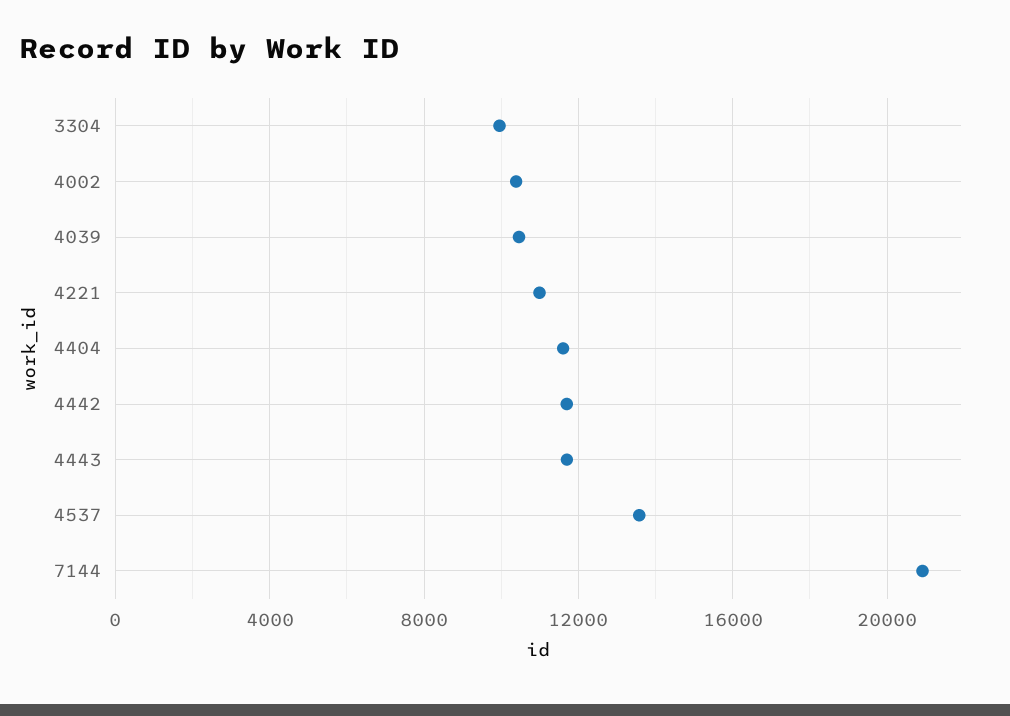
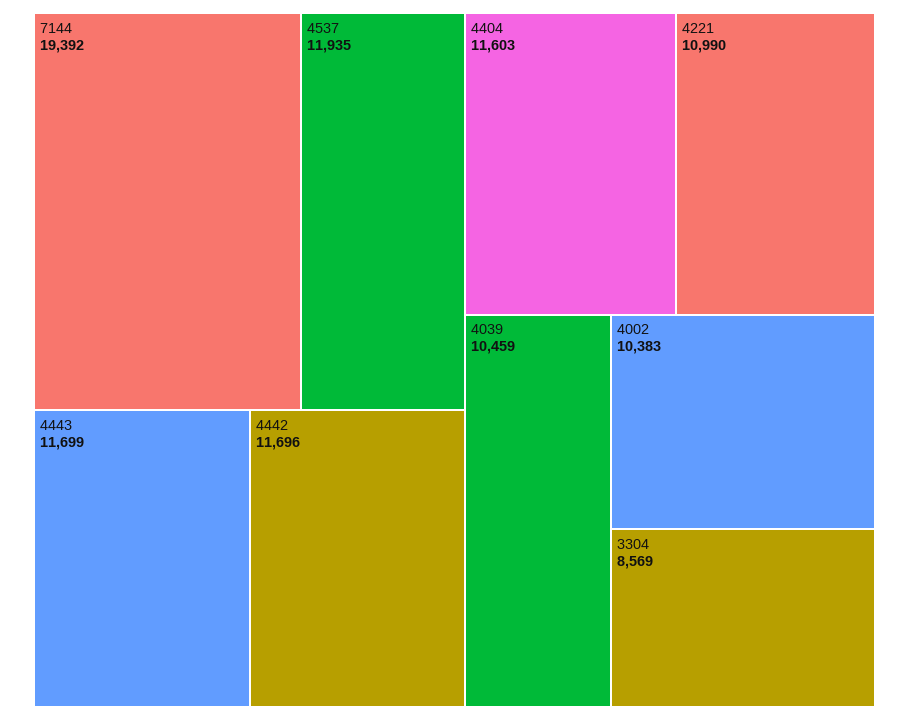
  {
-   "3304": 10000,
+   "3304": 8569,
    "4002": 10383,
    "4039": 10459,
    "4221": 10990,
    "4404": 11603,
    "4442": 11696,
    "4443": 11699,
-   "4537": 13500,
+   "4537": 11935,
-   "7144": 21000
+   "7144": 19392
  }

